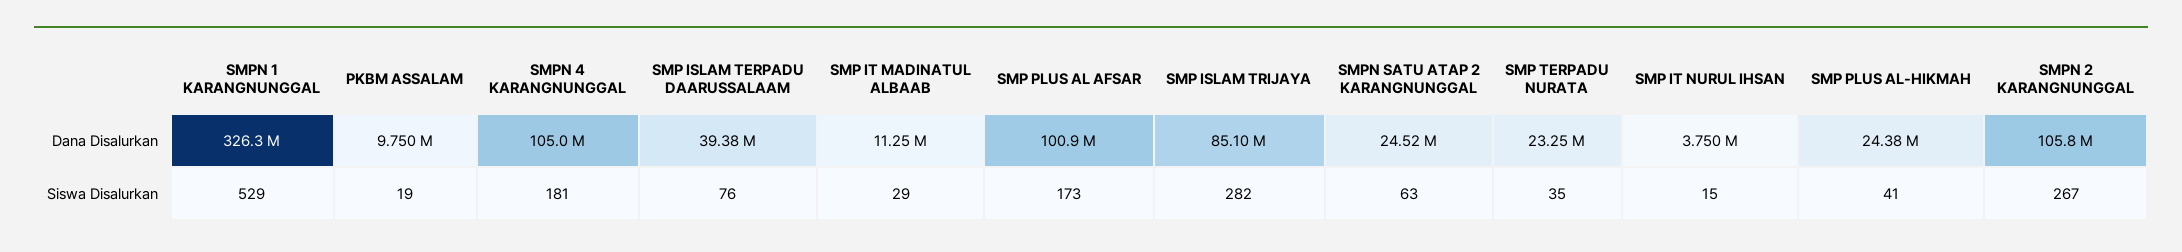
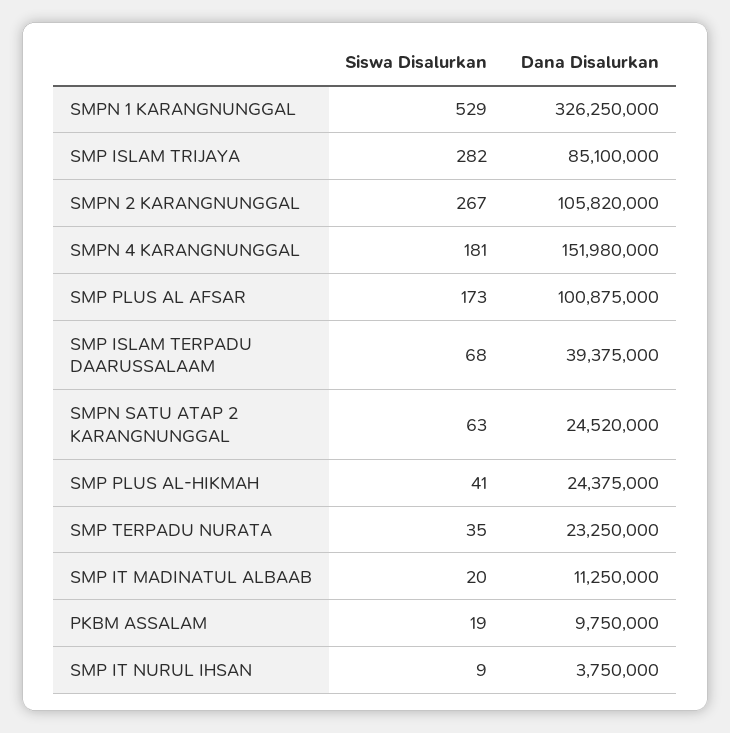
  {
    "SMPN 1 KARANGNUNGGAL": {
      "Dana Disalurkan": 326250000,
      "Siswa Disalurkan": 529
    },
    "PKBM ASSALAM": {
      "Dana Disalurkan": 9750000,
      "Siswa Disalurkan": 19
    },
    "SMPN 4 KARANGNUNGGAL": {
-     "Dana Disalurkan": 105000000,
+     "Dana Disalurkan": 151980000,
      "Siswa Disalurkan": 181
    },
    "SMP ISLAM TERPADU DAARUSSALAAM": {
      "Dana Disalurkan": 39375000,
-     "Siswa Disalurkan": 76
+     "Siswa Disalurkan": 68
    },
    "SMP IT MADINATUL ALBAAB": {
      "Dana Disalurkan": 11250000,
-     "Siswa Disalurkan": 29
+     "Siswa Disalurkan": 20
    },
    "SMP PLUS AL AFSAR": {
      "Dana Disalurkan": 100875000,
      "Siswa Disalurkan": 173
    },
    "SMP ISLAM TRIJAYA": {
      "Dana Disalurkan": 85100000,
      "Siswa Disalurkan": 282
    },
    "SMPN SATU ATAP 2 KARANGNUNGGAL": {
      "Dana Disalurkan": 24520000,
      "Siswa Disalurkan": 63
    },
    "SMP TERPADU NURATA": {
      "Dana Disalurkan": 23250000,
      "Siswa Disalurkan": 35
    },
    "SMP IT NURUL IHSAN": {
      "Dana Disalurkan": 3750000,
-     "Siswa Disalurkan": 15
+     "Siswa Disalurkan": 9
    },
    "SMP PLUS AL-HIKMAH": {
      "Dana Disalurkan": 24375000,
      "Siswa Disalurkan": 41
    },
    "SMPN 2 KARANGNUNGGAL": {
      "Dana Disalurkan": 105820000,
      "Siswa Disalurkan": 267
    }
  }

